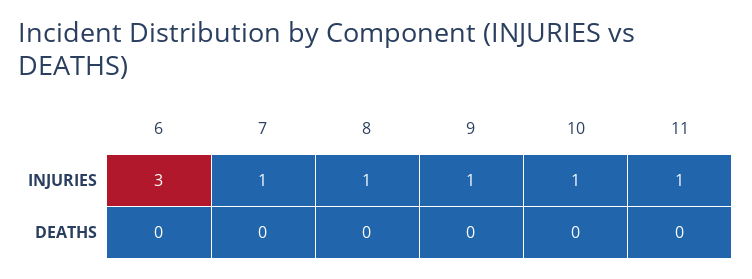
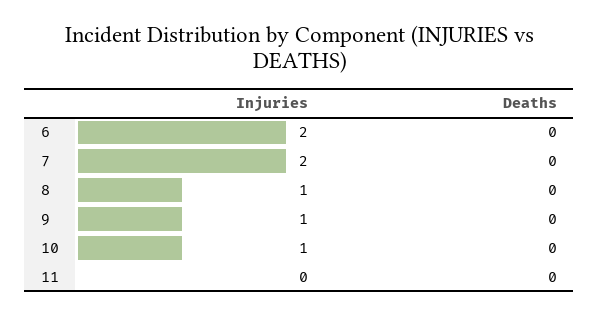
  {
    "6": {
-     "INJURIES": 3,
+     "INJURIES": 2,
      "DEATHS": 0
    },
    "7": {
-     "INJURIES": 1,
+     "INJURIES": 2,
      "DEATHS": 0
    },
    "8": {
      "INJURIES": 1,
      "DEATHS": 0
    },
    "9": {
      "INJURIES": 1,
      "DEATHS": 0
    },
    "10": {
      "INJURIES": 1,
      "DEATHS": 0
    },
    "11": {
-     "INJURIES": 1,
+     "INJURIES": 0,
      "DEATHS": 0
    }
  }

